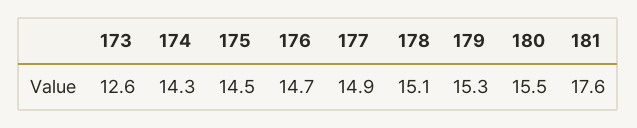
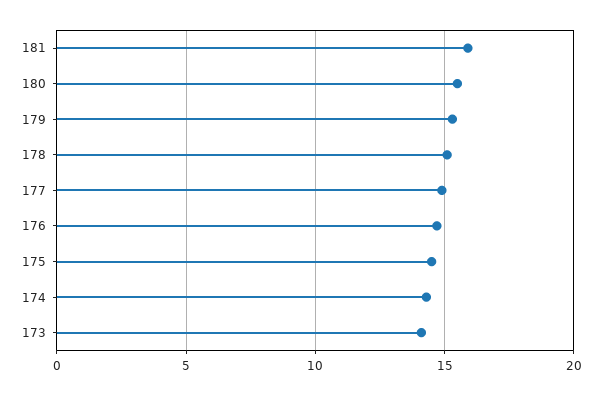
  {
-   "173": 12.6,
+   "173": 14,
    "174": 14.3,
    "175": 14.5,
    "176": 14.7,
    "177": 14.9,
    "178": 15.1,
    "179": 15.3,
    "180": 15.5,
-   "181": 17.6
+   "181": 16
  }

